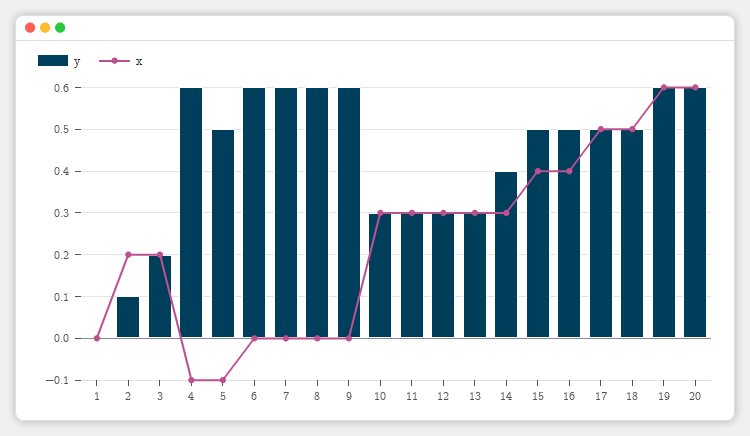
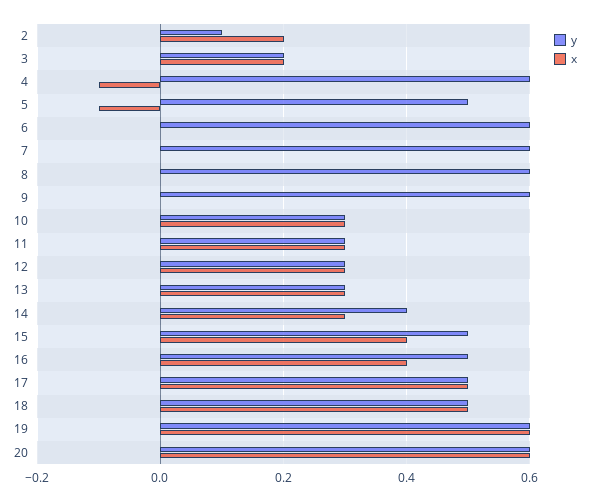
  {
    "y": {
-     "1": 0,
      "2": 0.1,
      "3": 0.2,
      "4": 0.6,
      "5": 0.5,
      "6": 0.6,
      "7": 0.6,
      "8": 0.6,
      "9": 0.6,
      "10": 0.3,
      "11": 0.3,
      "12": 0.3,
      "13": 0.3,
      "14": 0.4,
      "15": 0.5,
      "16": 0.5,
      "17": 0.5,
      "18": 0.5,
      "19": 0.6,
      "20": 0.6
    },
    "x": {
-     "1": 0,
      "2": 0.2,
      "3": 0.2,
      "4": -0.1,
      "5": -0.1,
      "6": 0,
      "7": 0,
      "8": 0,
      "9": 0,
      "10": 0.3,
      "11": 0.3,
      "12": 0.3,
      "13": 0.3,
      "14": 0.3,
      "15": 0.4,
      "16": 0.4,
      "17": 0.5,
      "18": 0.5,
      "19": 0.6,
      "20": 0.6
    }
  }

